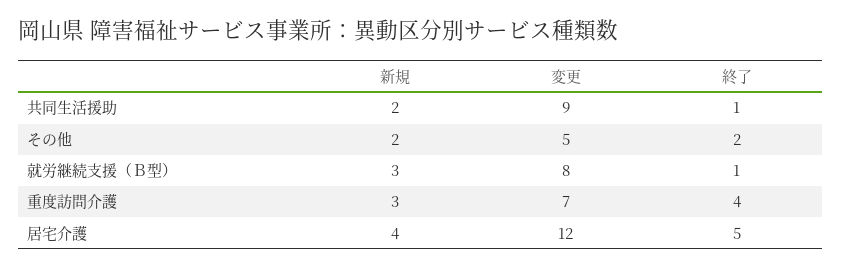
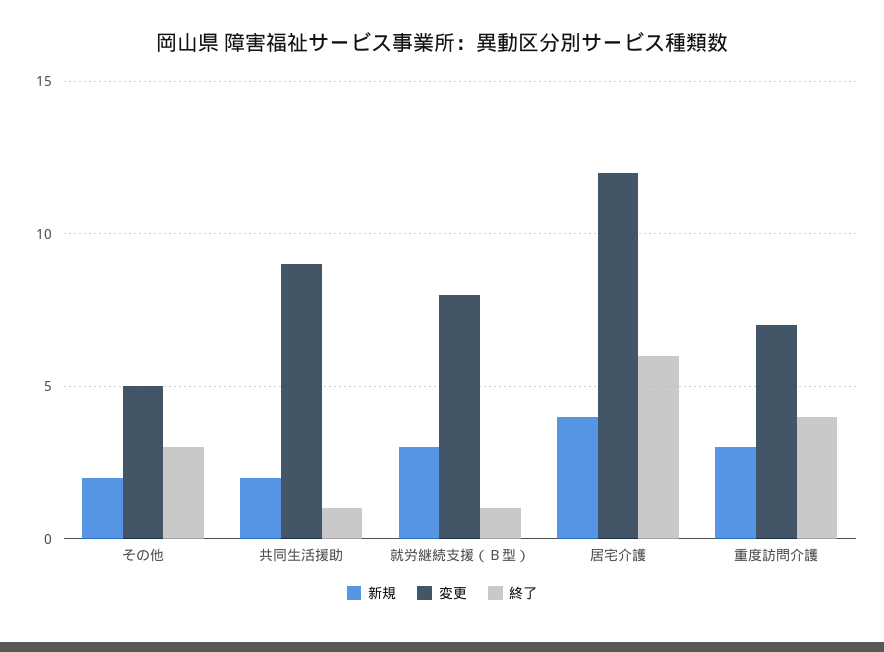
  {
    "新規": {
      "共同生活援助": 2,
      "その他": 2,
      "就労継続支援（Ｂ型）": 3,
      "重度訪問介護": 3,
      "居宅介護": 4
    },
    "変更": {
      "共同生活援助": 9,
      "その他": 5,
      "就労継続支援（Ｂ型）": 8,
      "重度訪問介護": 7,
      "居宅介護": 12
    },
    "終了": {
      "共同生活援助": 1,
-     "その他": 2,
+     "その他": 3,
      "就労継続支援（Ｂ型）": 1,
      "重度訪問介護": 4,
-     "居宅介護": 5
+     "居宅介護": 6
    }
  }

